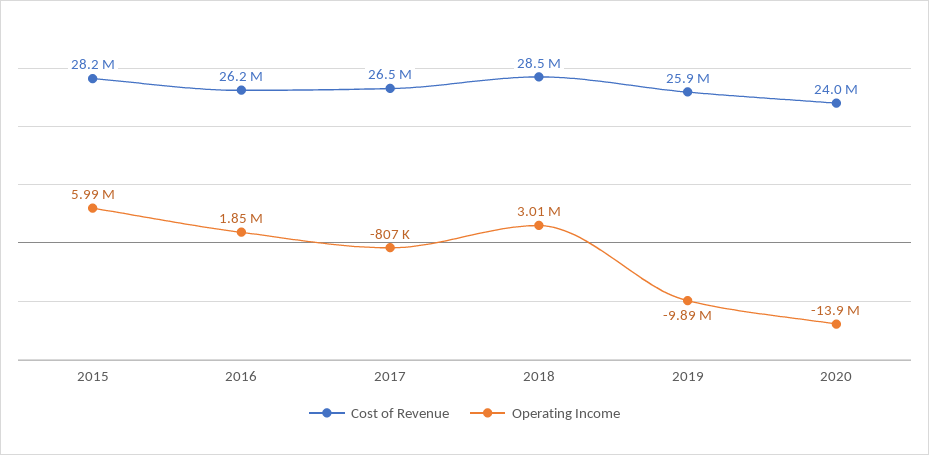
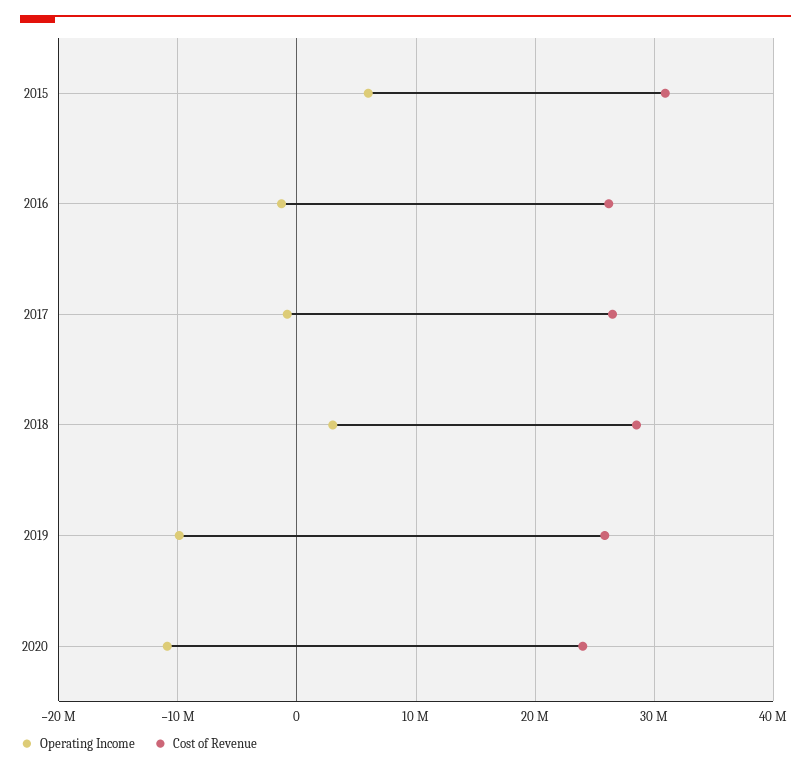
  {
    "Cost of Revenue": {
-     "2015": 28200000,
+     "2015": 31000000,
      "2016": 26200000,
      "2017": 26500000,
      "2018": 28500000,
      "2019": 25900000,
      "2020": 24000000
    },
    "Operating Income": {
      "2015": 5990000,
-     "2016": 1850000,
+     "2016": -1000000,
      "2017": -807000,
      "2018": 3010000,
      "2019": -9890000,
-     "2020": -13900000
+     "2020": -11000000
    }
  }

